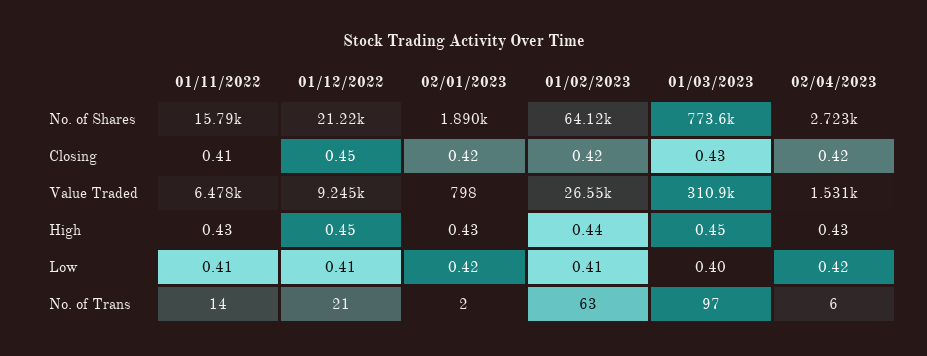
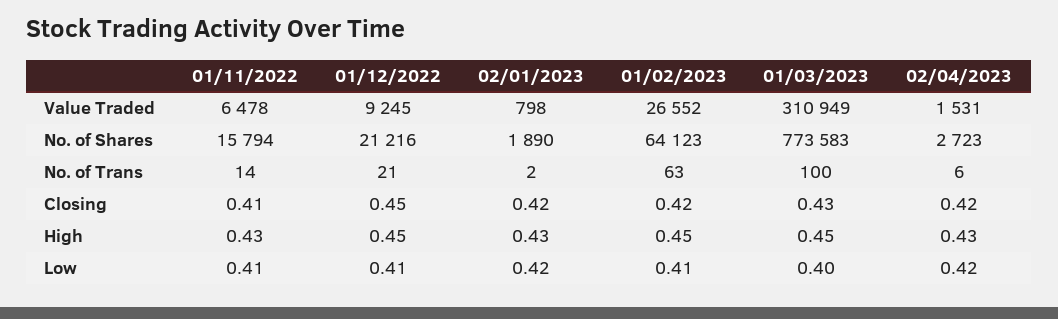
  {
    "01/11/2022": {
      "No. of Shares": 15794,
      "Closing": 0.41,
      "Value Traded": 6478,
      "High": 0.43,
      "Low": 0.41,
      "No. of Trans": 14
    },
    "01/12/2022": {
      "No. of Shares": 21216,
      "Closing": 0.45,
      "Value Traded": 9245,
      "High": 0.45,
      "Low": 0.41,
      "No. of Trans": 21
    },
    "02/01/2023": {
      "No. of Shares": 1890,
      "Closing": 0.42,
      "Value Traded": 798,
      "High": 0.43,
      "Low": 0.42,
      "No. of Trans": 2
    },
    "01/02/2023": {
      "No. of Shares": 64123,
      "Closing": 0.42,
      "Value Traded": 26552,
-     "High": 0.44,
+     "High": 0.45,
      "Low": 0.41,
      "No. of Trans": 63
    },
    "01/03/2023": {
      "No. of Shares": 773583,
      "Closing": 0.43,
      "Value Traded": 310949,
      "High": 0.45,
      "Low": 0.4,
-     "No. of Trans": 97
+     "No. of Trans": 100
    },
    "02/04/2023": {
      "No. of Shares": 2723,
      "Closing": 0.42,
      "Value Traded": 1531,
      "High": 0.43,
      "Low": 0.42,
      "No. of Trans": 6
    }
  }

